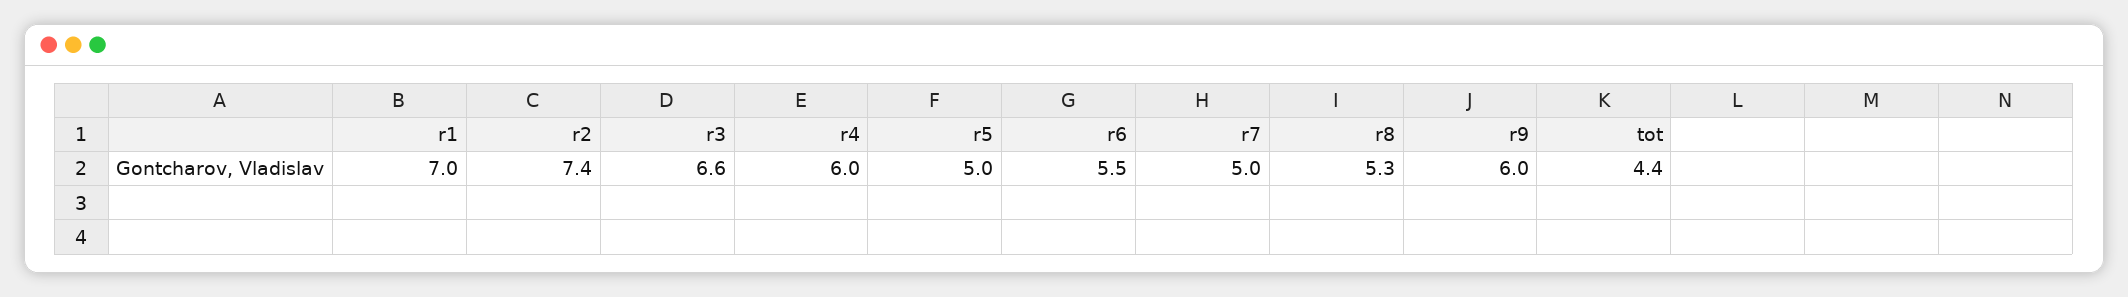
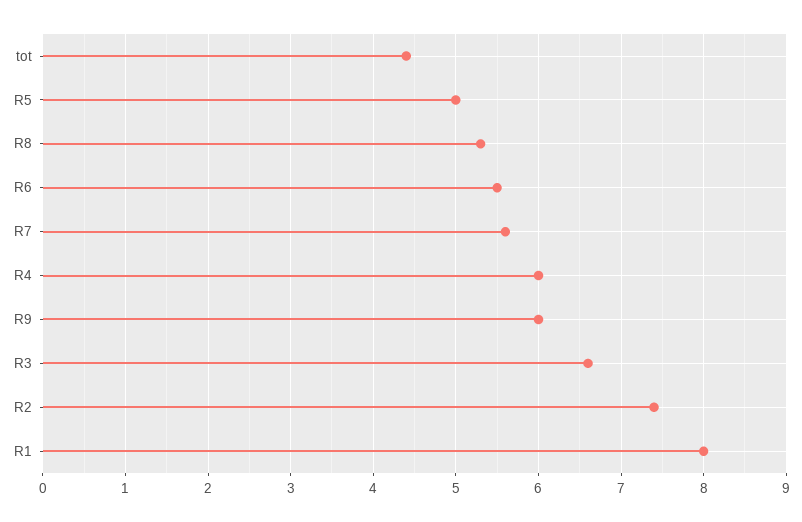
  {
-   "r1": 7,
+   "r1": 8,
    "r2": 7.4,
    "r3": 6.6,
    "r4": 6,
    "r5": 5,
    "r6": 5.5,
-   "r7": 5,
+   "r7": 5.6,
    "r8": 5.3,
    "r9": 6,
    "tot": 4.4
  }

